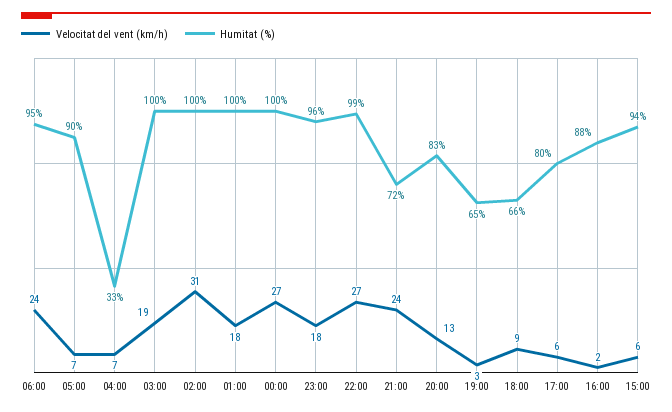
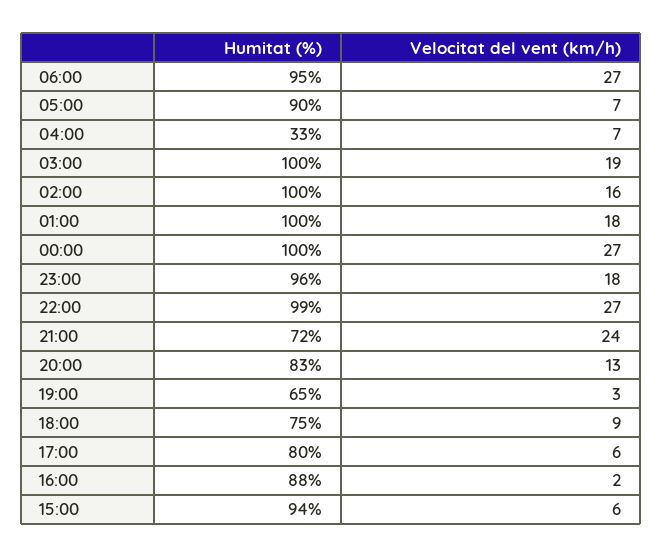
  {
    "Velocitat del vent (km/h)": {
-     "06:00": 24,
+     "06:00": 27,
      "05:00": 7,
      "04:00": 7,
      "03:00": 19,
-     "02:00": 31,
+     "02:00": 16,
      "01:00": 18,
      "00:00": 27,
      "23:00": 18,
      "22:00": 27,
      "21:00": 24,
      "20:00": 13,
      "19:00": 3,
      "18:00": 9,
      "17:00": 6,
      "16:00": 2,
      "15:00": 6
    },
    "Humitat (%)": {
      "06:00": 95,
      "05:00": 90,
      "04:00": 33,
      "03:00": 100,
      "02:00": 100,
      "01:00": 100,
      "00:00": 100,
      "23:00": 96,
      "22:00": 99,
      "21:00": 72,
      "20:00": 83,
      "19:00": 65,
-     "18:00": 66,
+     "18:00": 75,
      "17:00": 80,
      "16:00": 88,
      "15:00": 94
    }
  }

